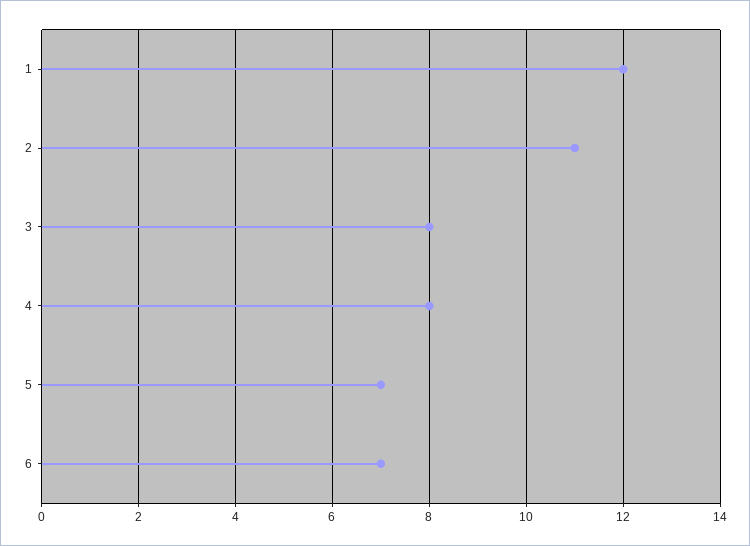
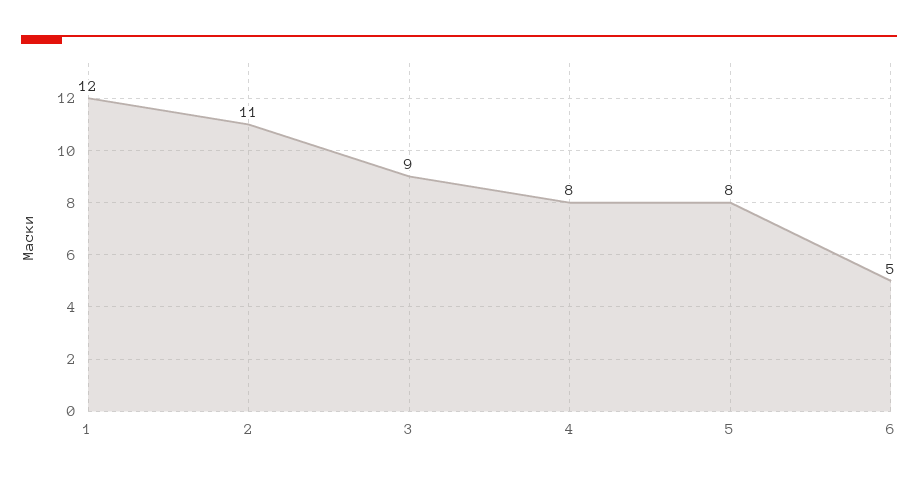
  {
    "1": 12,
    "2": 11,
-   "3": 8,
+   "3": 9,
    "4": 8,
-   "5": 7,
+   "5": 8,
-   "6": 7
+   "6": 5
  }

